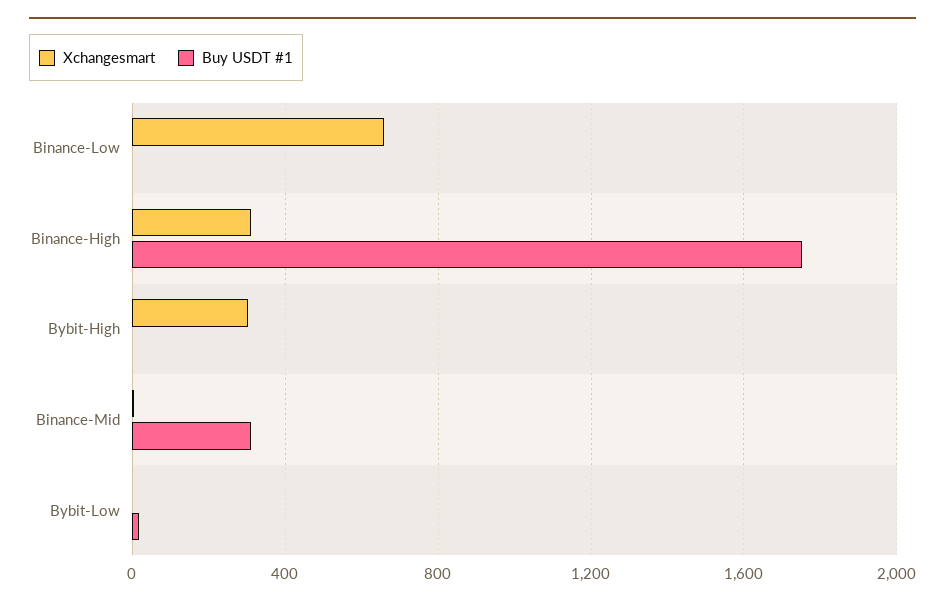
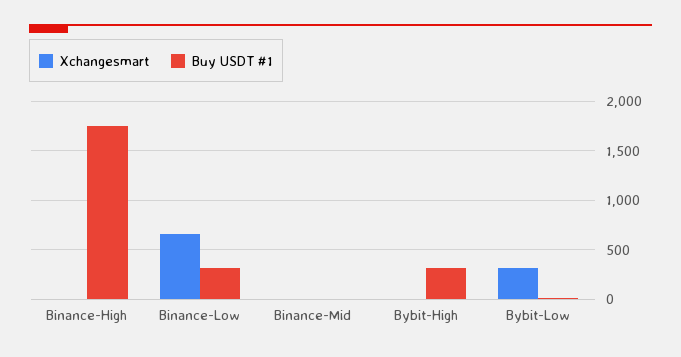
  {
    "Xchangesmart": {
      "Binance-Low": 650,
-     "Binance-High": 300,
+     "Binance-High": 0,
-     "Bybit-High": 300,
+     "Bybit-High": 0,
      "Binance-Mid": 0,
-     "Bybit-Low": 0
+     "Bybit-Low": 300
    },
    "Buy USDT #1": {
-     "Binance-Low": 0,
+     "Binance-Low": 300,
      "Binance-High": 1750,
-     "Bybit-High": 0,
+     "Bybit-High": 300,
-     "Binance-Mid": 300,
+     "Binance-Mid": 0,
      "Bybit-Low": 0
    }
  }

